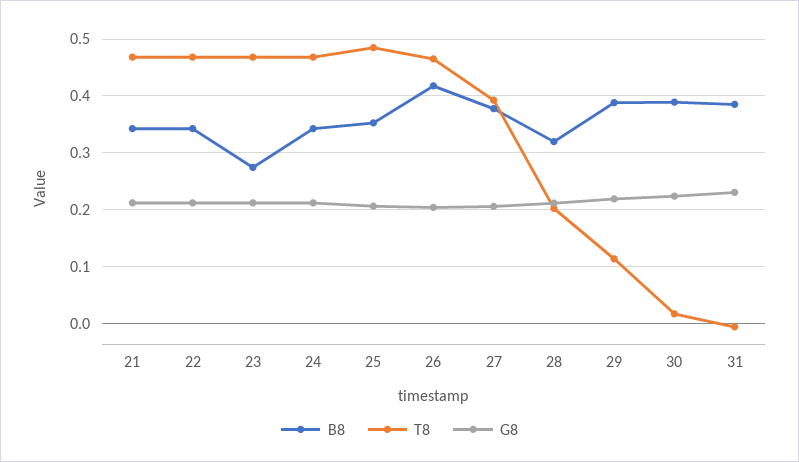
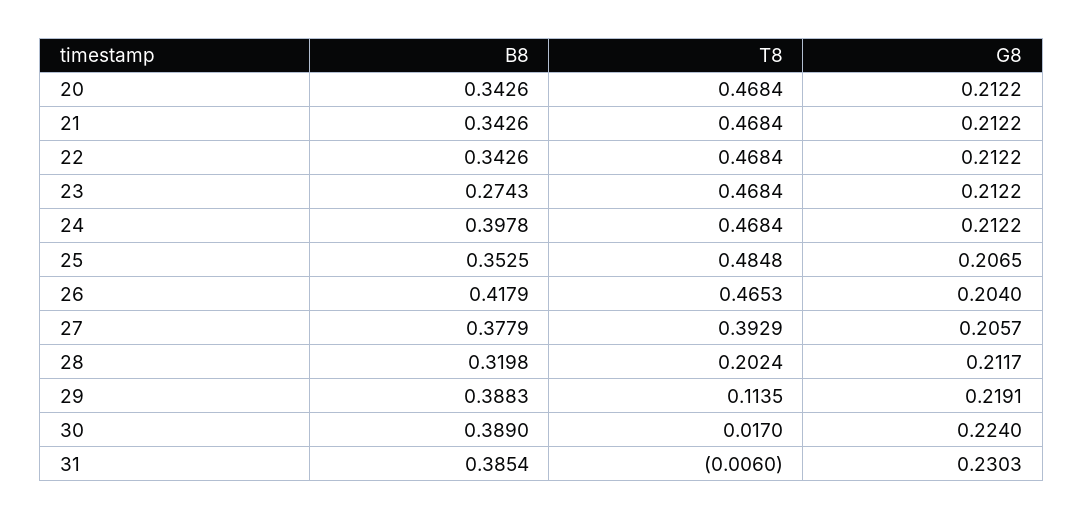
  {
    "B8": {
      "21": 0.3426,
      "22": 0.3426,
      "23": 0.2743,
-     "24": 0.34,
+     "24": 0.3978,
      "25": 0.3525,
      "26": 0.4179,
      "27": 0.3779,
      "28": 0.3198,
      "29": 0.3883,
      "30": 0.389,
-     "31": 0.3854
+     "31": 0.3854,
+     "20": 0.3426
    },
    "T8": {
      "21": 0.4684,
      "22": 0.4684,
      "23": 0.4684,
      "24": 0.4684,
      "25": 0.4848,
      "26": 0.4653,
      "27": 0.3929,
      "28": 0.2024,
      "29": 0.1135,
      "30": 0.017,
-     "31": -0.006
+     "31": -0.006,
+     "20": 0.4684
    },
    "G8": {
      "21": 0.2122,
      "22": 0.2122,
      "23": 0.2122,
      "24": 0.2122,
      "25": 0.2065,
      "26": 0.204,
      "27": 0.2057,
      "28": 0.2117,
      "29": 0.2191,
      "30": 0.224,
-     "31": 0.2303
+     "31": 0.2303,
+     "20": 0.2122
    }
  }

